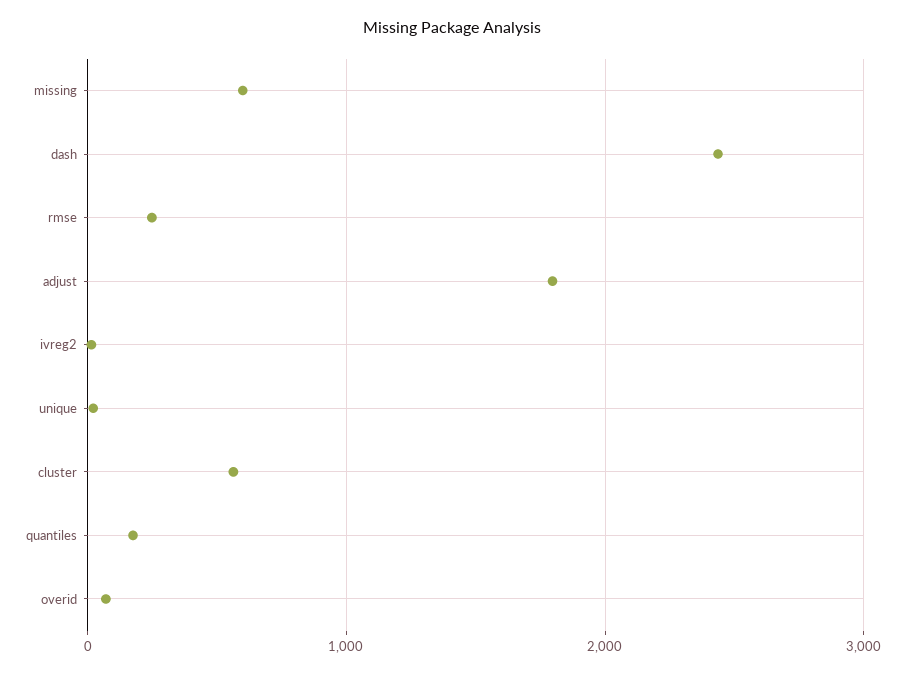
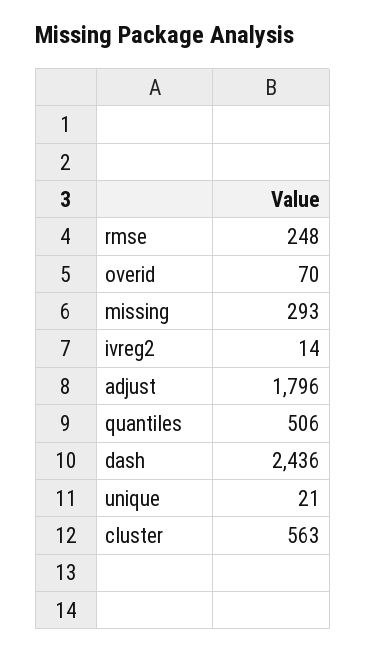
  {
-   "missing": 600,
+   "missing": 293,
    "dash": 2436,
    "rmse": 248,
    "adjust": 1796,
    "ivreg2": 14,
    "unique": 21,
    "cluster": 563,
-   "quantiles": 200,
+   "quantiles": 506,
    "overid": 70
  }

